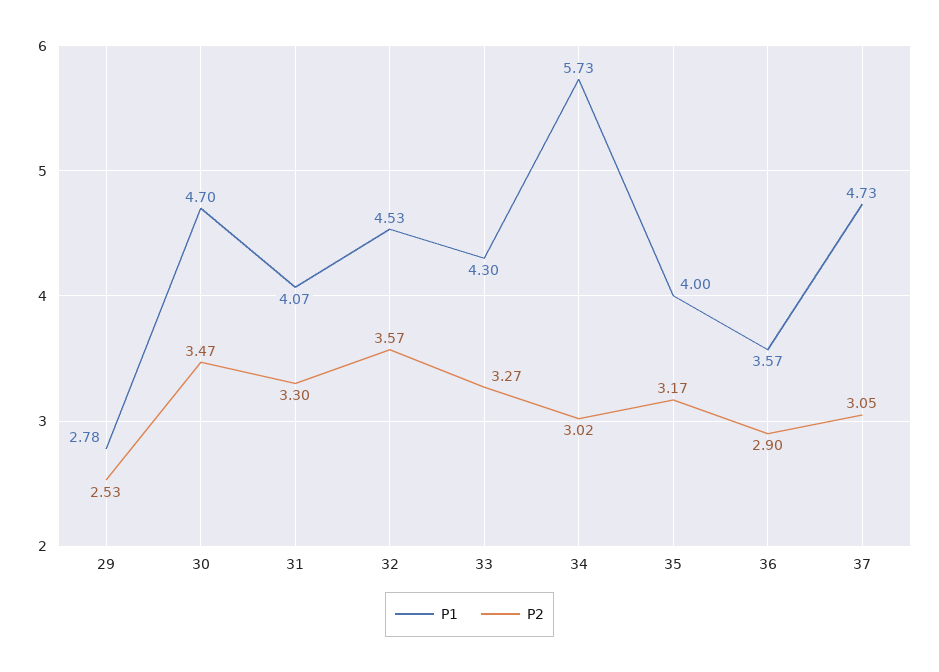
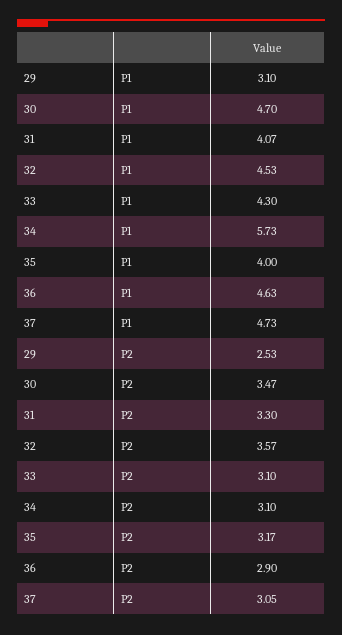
  {
    "P1": {
-     "29": 2.78,
+     "29": 3.1,
      "30": 4.7,
      "31": 4.07,
      "32": 4.53,
      "33": 4.3,
      "34": 5.73,
      "35": 4,
-     "36": 3.57,
+     "36": 4.63,
      "37": 4.73
    },
    "P2": {
      "29": 2.53,
      "30": 3.47,
      "31": 3.3,
      "32": 3.57,
-     "33": 3.27,
+     "33": 3.1,
-     "34": 3.02,
+     "34": 3.1,
      "35": 3.17,
      "36": 2.9,
      "37": 3.05
    }
  }

